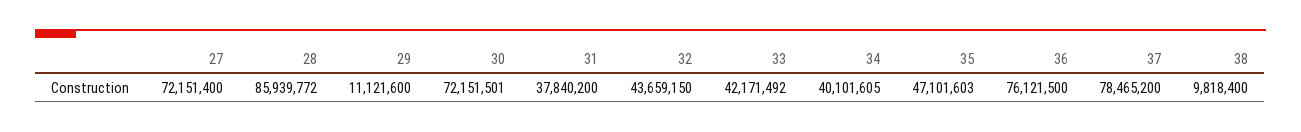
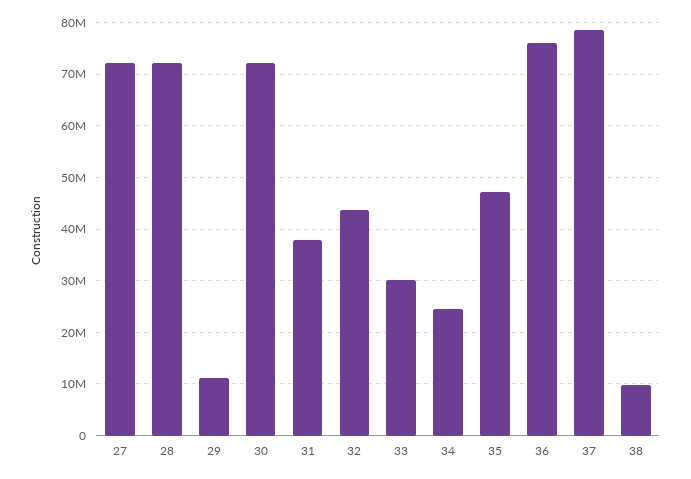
  {
    "27": 72151400,
-   "28": 85939772,
+   "28": 72000000,
    "29": 11121600,
    "30": 72151501,
    "31": 37840200,
    "32": 43659150,
-   "33": 42171492,
+   "33": 30000000,
-   "34": 40101605,
+   "34": 24000000,
    "35": 47101603,
    "36": 76121500,
    "37": 78465200,
    "38": 9818400
  }

